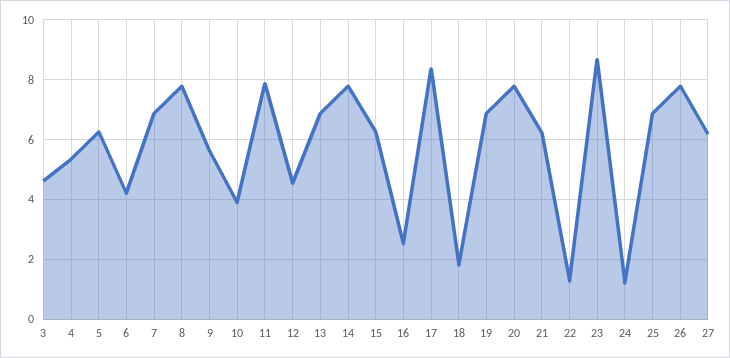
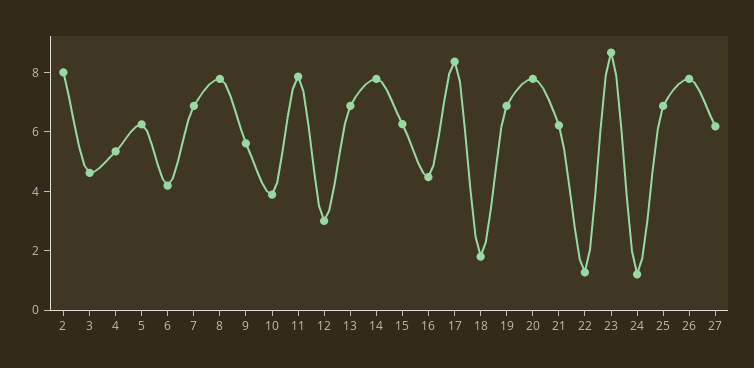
  {
    "3": 4.5,
    "4": 5.25,
    "5": 6.25,
    "6": 4.25,
    "7": 7,
    "8": 7.75,
    "9": 5.5,
    "10": 4,
    "11": 7.75,
-   "12": 4.5,
+   "12": 3,
    "13": 7,
    "14": 7.75,
    "15": 6.25,
-   "16": 2.5,
+   "16": 4.5,
    "17": 8.25,
    "18": 1.75,
    "19": 7,
    "20": 7.75,
    "21": 6.25,
    "22": 1.25,
    "23": 8.75,
    "24": 1.25,
    "25": 7,
    "26": 7.75,
-   "27": 6.25
+   "27": 6.25,
+   "2": 8
  }

